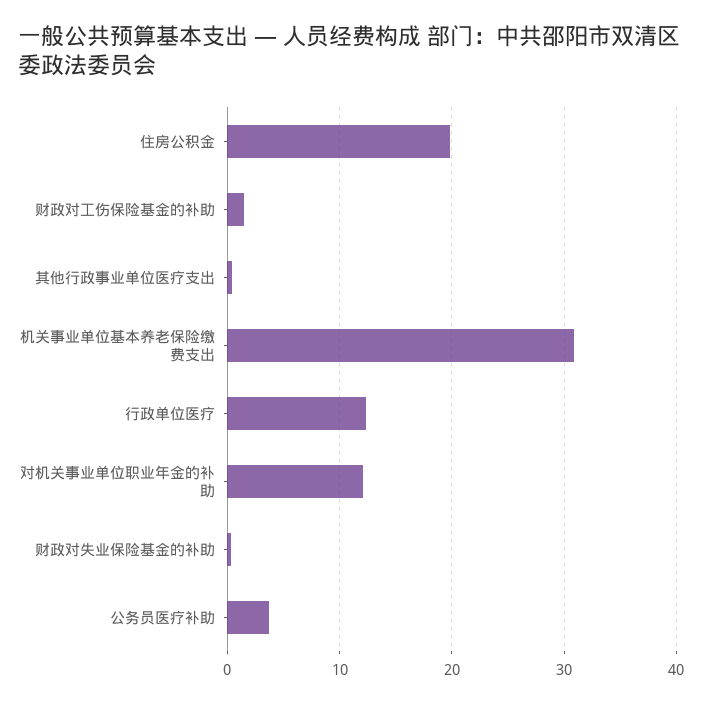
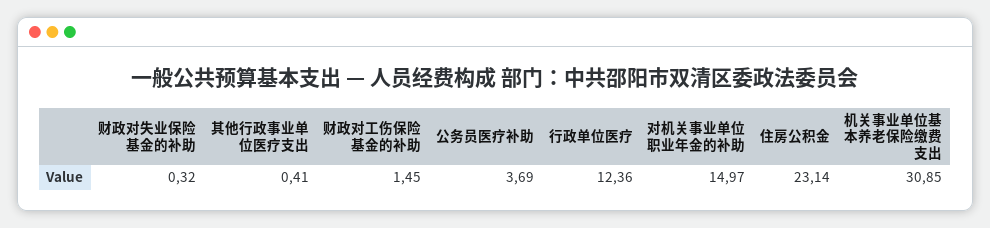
  {
-   "住房公积金": 20,
+   "住房公积金": 23.14,
    "财政对工伤保险基金的补助": 1.45,
    "其他行政事业单位医疗支出": 0.41,
    "机关事业单位基本养老保险缴费支出": 30.85,
    "行政单位医疗": 12.36,
-   "对机关事业单位职业年金的补助": 12,
+   "对机关事业单位职业年金的补助": 14.97,
    "财政对失业保险基金的补助": 0.32,
    "公务员医疗补助": 3.69
  }

